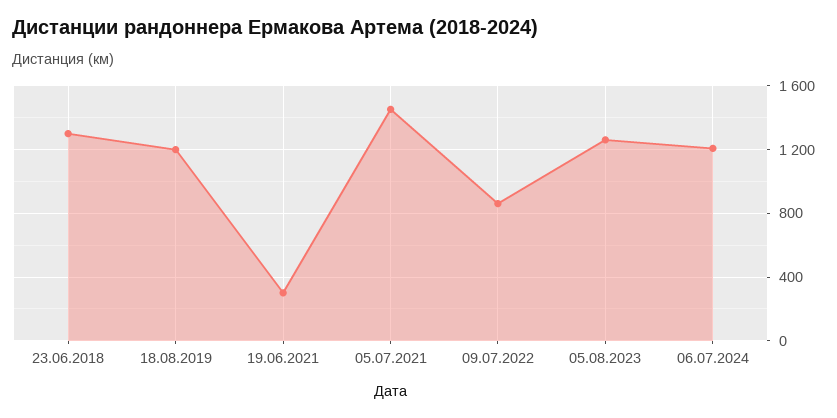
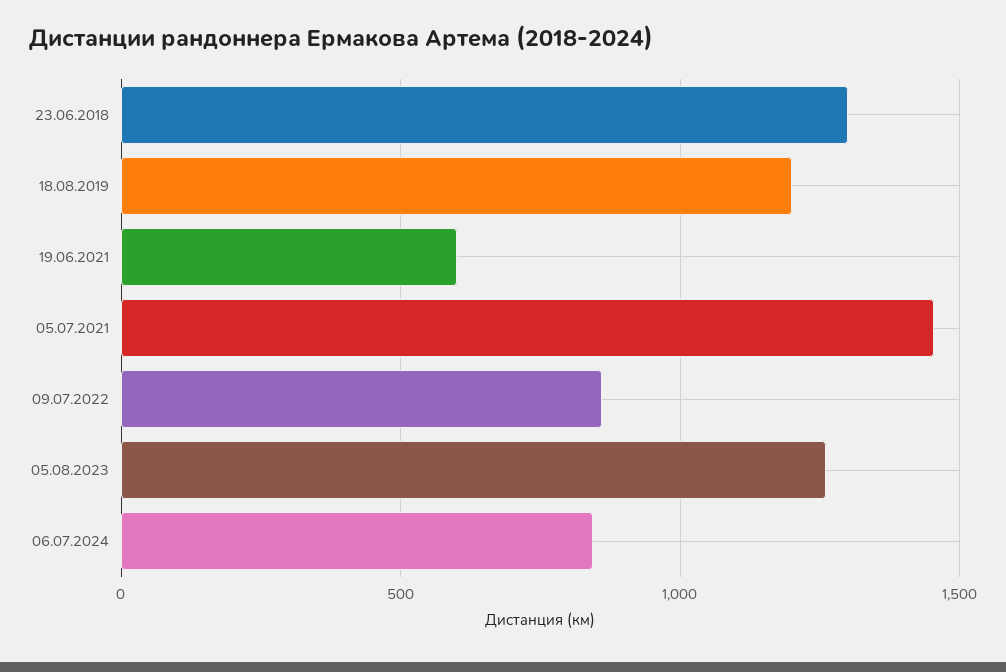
  {
    "23.06.2018": 1300,
    "18.08.2019": 1200,
-   "19.06.2021": 300,
+   "19.06.2021": 600,
    "05.07.2021": 1450,
    "09.07.2022": 850,
    "05.08.2023": 1250,
-   "06.07.2024": 1200
+   "06.07.2024": 850
  }

